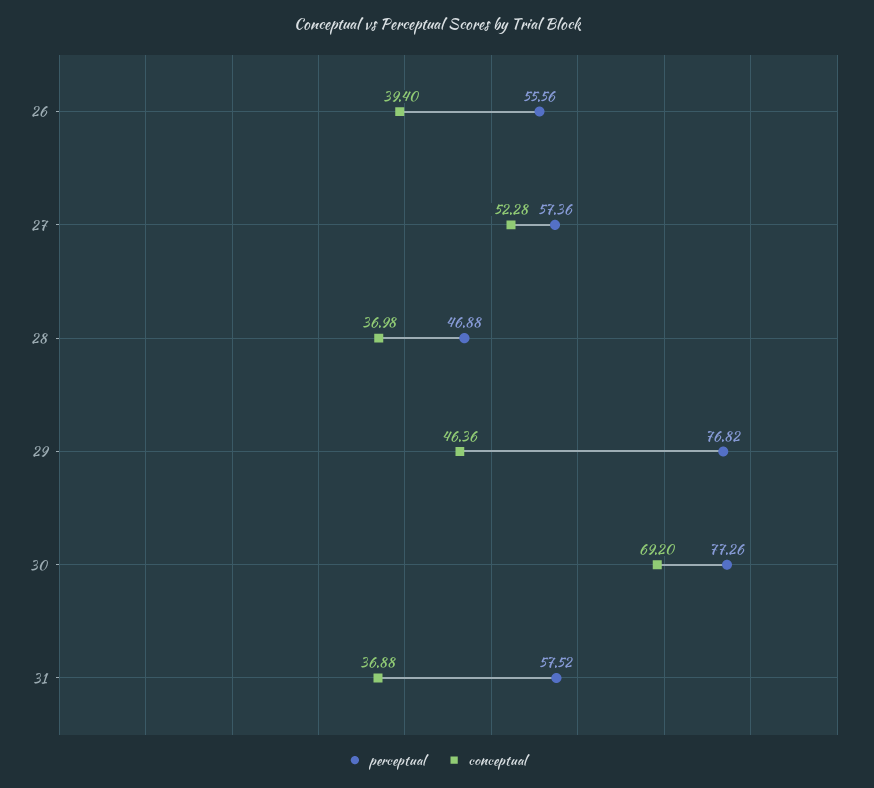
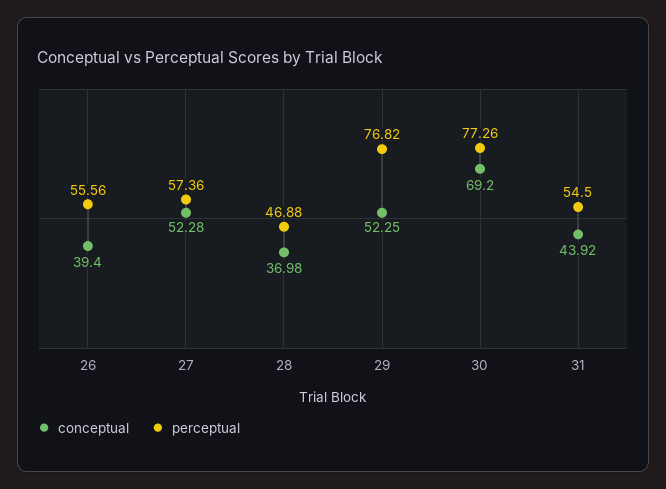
  {
    "perceptual": {
      "26": 55.56,
      "27": 57.36,
      "28": 46.88,
      "29": 76.82,
      "30": 77.26,
-     "31": 57.52
+     "31": 54.5
    },
    "conceptual": {
      "26": 39.4,
      "27": 52.28,
      "28": 36.98,
-     "29": 46.36,
+     "29": 52.25,
      "30": 69.2,
-     "31": 36.88
+     "31": 43.92
    }
  }

